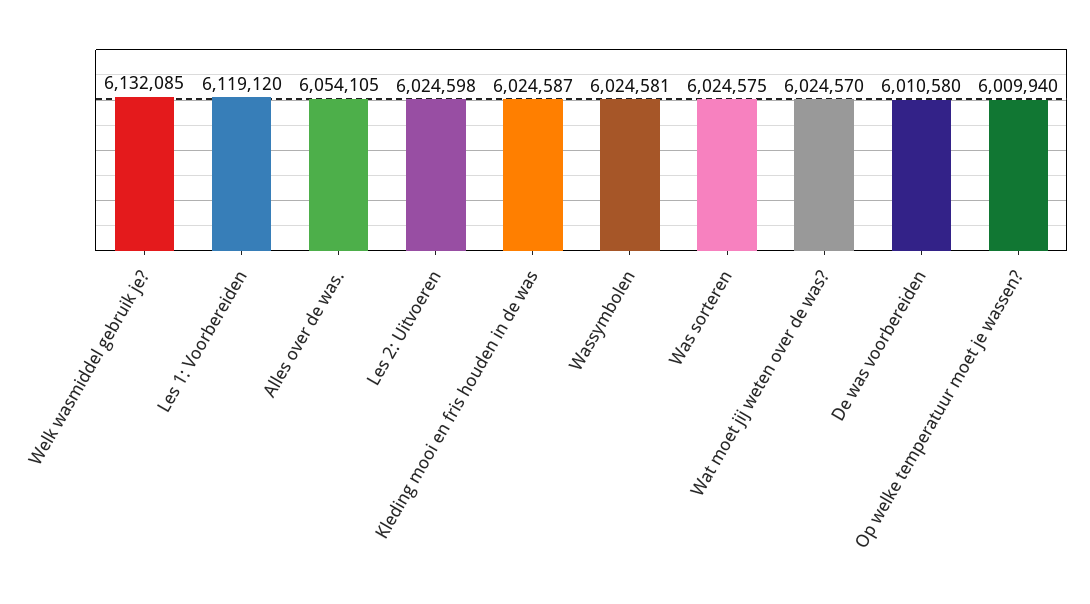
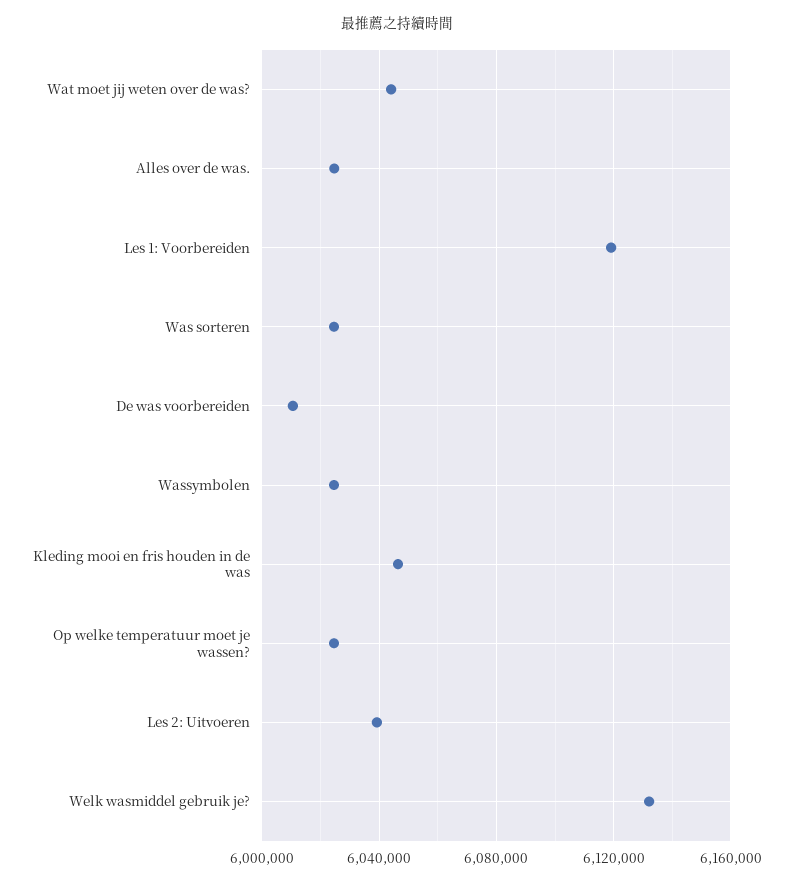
  {
    "Welk wasmiddel gebruik je?": 6132085,
    "Les 1: Voorbereiden": 6119120,
-   "Alles over de was.": 6054105,
+   "Alles over de was.": 6025000,
-   "Les 2: Uitvoeren": 6024598,
+   "Les 2: Uitvoeren": 6040000,
-   "Kleding mooi en fris houden in de was": 6024587,
+   "Kleding mooi en fris houden in de was": 6045000,
    "Wassymbolen": 6024581,
    "Was sorteren": 6024575,
-   "Wat moet jij weten over de was?": 6024570,
+   "Wat moet jij weten over de was?": 6045000,
    "De was voorbereiden": 6010580,
-   "Op welke temperatuur moet je wassen?": 6009940
+   "Op welke temperatuur moet je wassen?": 6025000
  }

